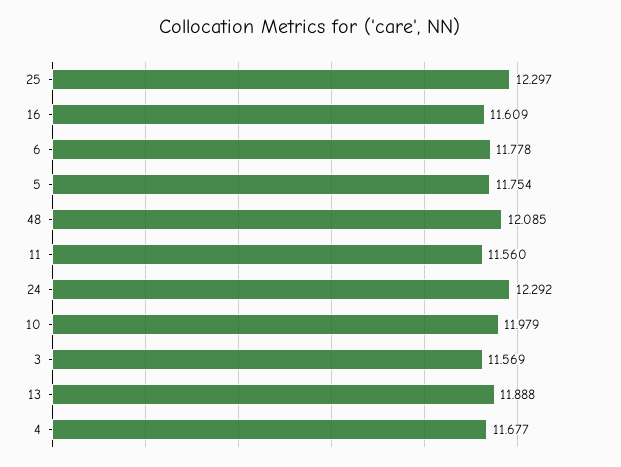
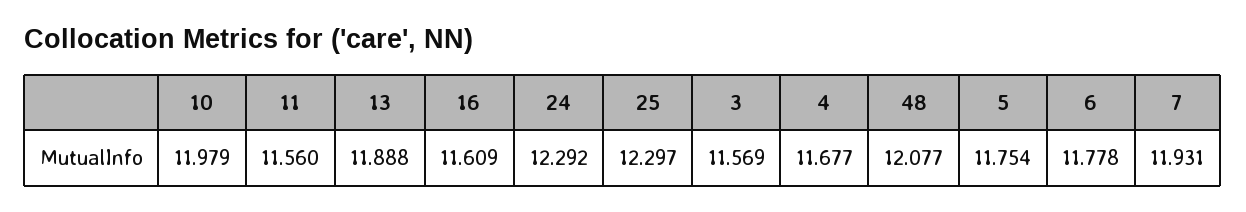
  {
    "25": 12.297,
    "16": 11.609,
    "6": 11.778,
    "5": 11.754,
-   "48": 12.085,
+   "48": 12.077,
    "11": 11.56,
    "24": 12.292,
    "10": 11.979,
    "3": 11.569,
    "13": 11.888,
-   "4": 11.677
+   "4": 11.677,
+   "7": 11.931
  }

